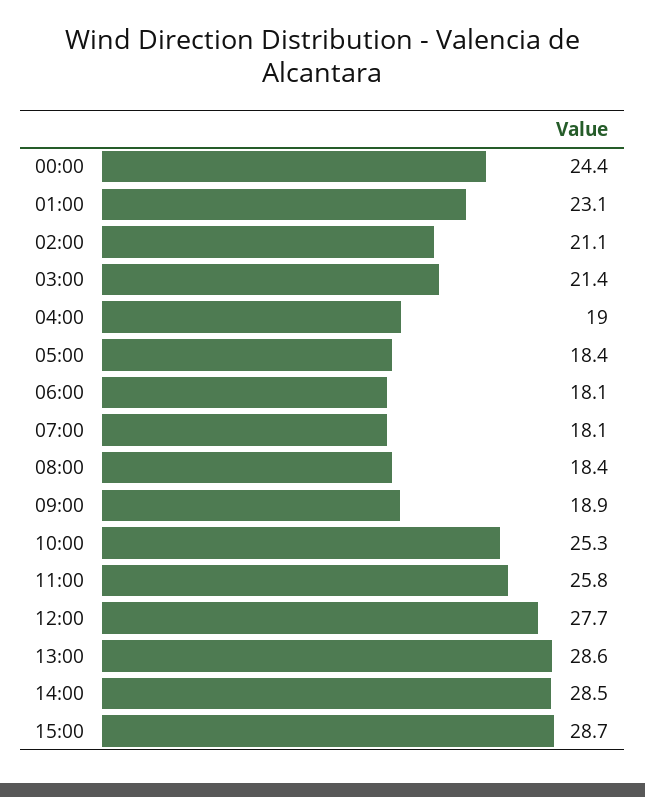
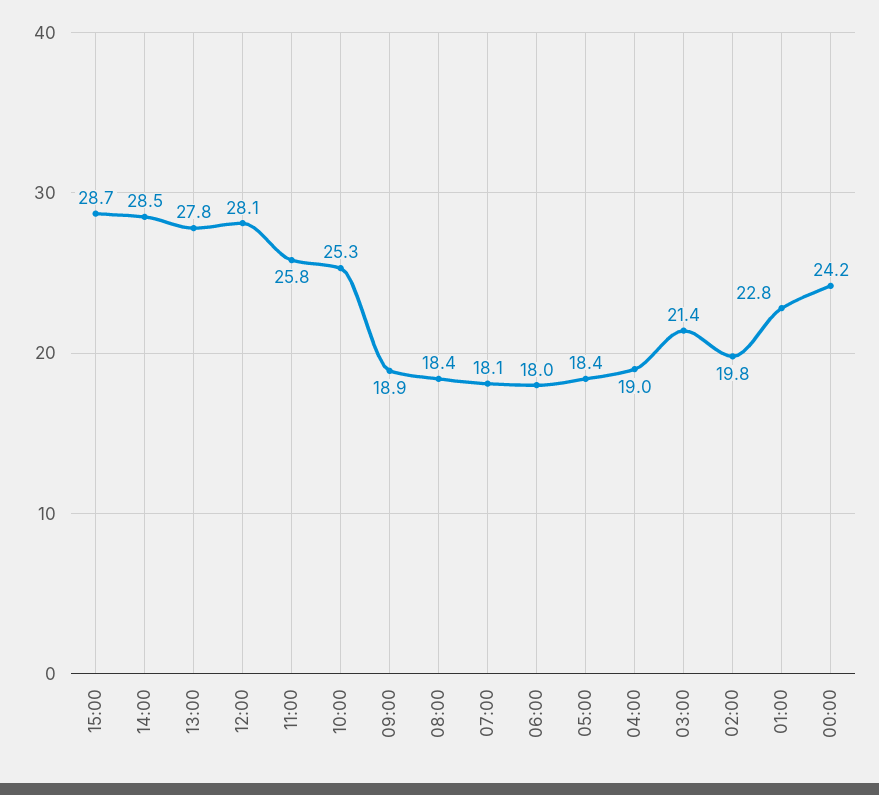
  {
-   "00:00": 24.4,
+   "00:00": 24.2,
-   "01:00": 23.1,
+   "01:00": 22.8,
-   "02:00": 21.1,
+   "02:00": 19.8,
    "03:00": 21.4,
    "04:00": 19,
    "05:00": 18.4,
-   "06:00": 18.1,
+   "06:00": 18,
    "07:00": 18.1,
    "08:00": 18.4,
    "09:00": 18.9,
    "10:00": 25.3,
    "11:00": 25.8,
-   "12:00": 27.7,
+   "12:00": 28.1,
-   "13:00": 28.6,
+   "13:00": 27.8,
    "14:00": 28.5,
    "15:00": 28.7
  }

